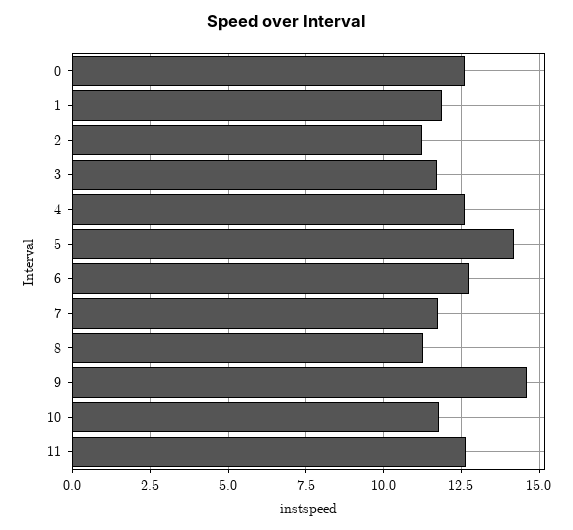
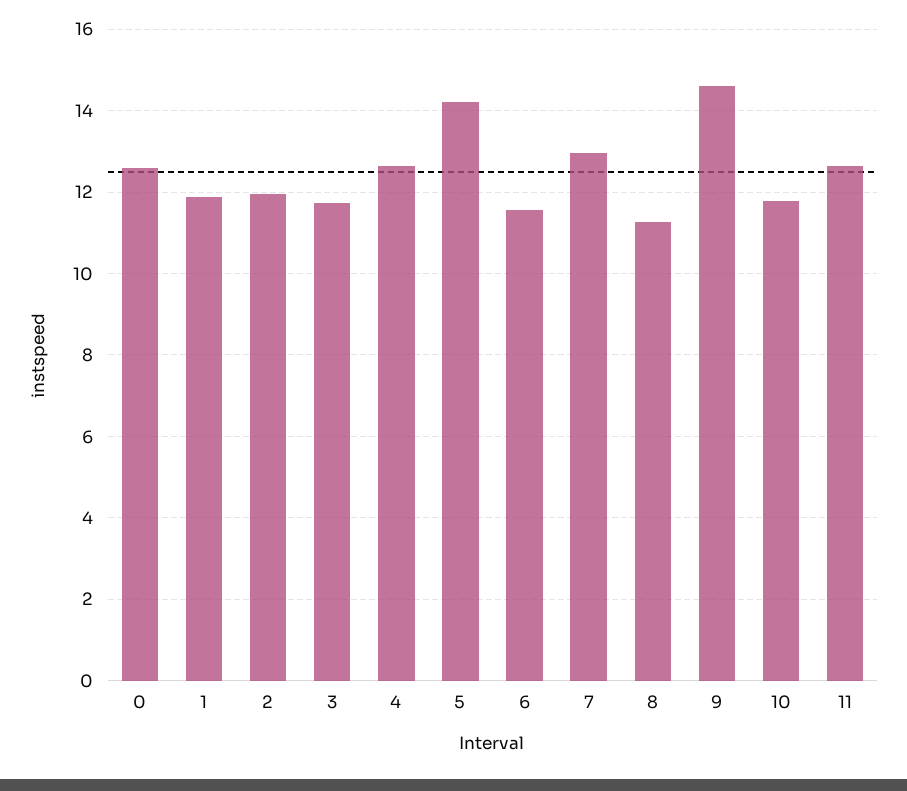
  {
    "0": 12.6,
    "1": 11.8,
-   "2": 11.25,
+   "2": 12,
    "3": 11.8,
    "4": 12.6,
    "5": 14.2,
-   "6": 12.75,
+   "6": 11.6,
-   "7": 11.75,
+   "7": 13,
    "8": 11.2,
    "9": 14.6,
    "10": 11.8,
    "11": 12.6
  }

